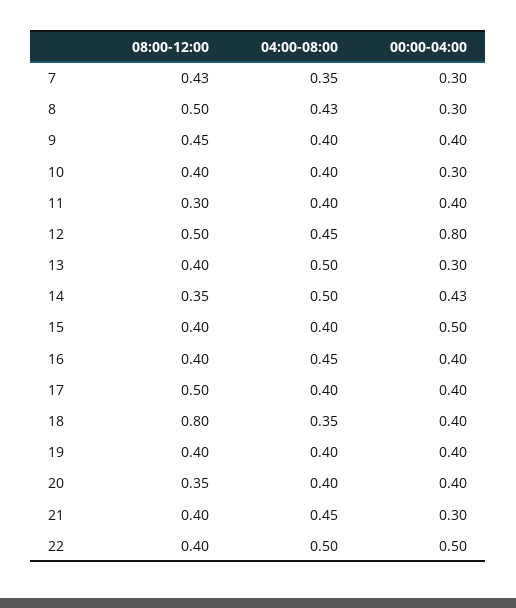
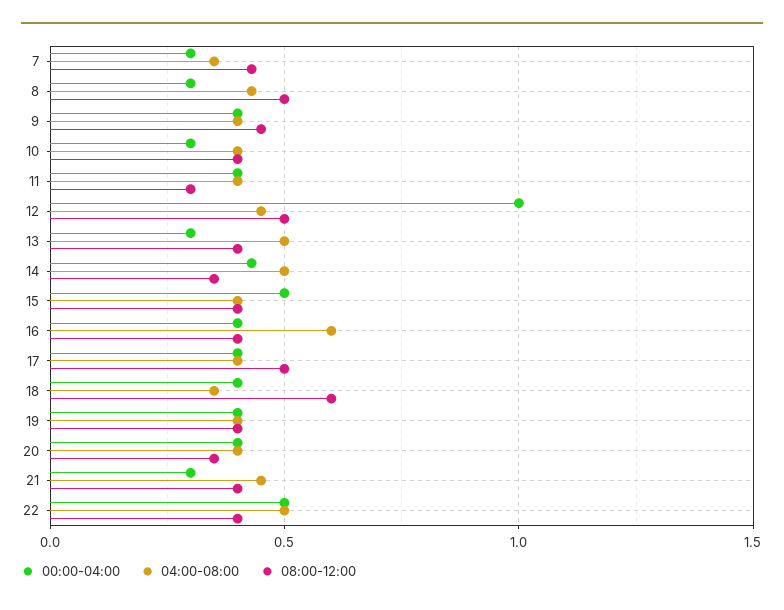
  {
    "08:00-12:00": {
      "7": 0.43,
      "8": 0.5,
      "9": 0.45,
      "10": 0.4,
      "11": 0.3,
      "12": 0.5,
      "13": 0.4,
      "14": 0.35,
      "15": 0.4,
      "16": 0.4,
      "17": 0.5,
-     "18": 0.8,
+     "18": 0.6,
      "19": 0.4,
      "20": 0.35,
      "21": 0.4,
      "22": 0.4
    },
    "04:00-08:00": {
      "7": 0.35,
      "8": 0.43,
      "9": 0.4,
      "10": 0.4,
      "11": 0.4,
      "12": 0.45,
      "13": 0.5,
      "14": 0.5,
      "15": 0.4,
-     "16": 0.45,
+     "16": 0.6,
      "17": 0.4,
      "18": 0.35,
      "19": 0.4,
      "20": 0.4,
      "21": 0.45,
      "22": 0.5
    },
    "00:00-04:00": {
      "7": 0.3,
      "8": 0.3,
      "9": 0.4,
      "10": 0.3,
      "11": 0.4,
-     "12": 0.8,
+     "12": 1,
      "13": 0.3,
      "14": 0.43,
      "15": 0.5,
      "16": 0.4,
      "17": 0.4,
      "18": 0.4,
      "19": 0.4,
      "20": 0.4,
      "21": 0.3,
      "22": 0.5
    }
  }

